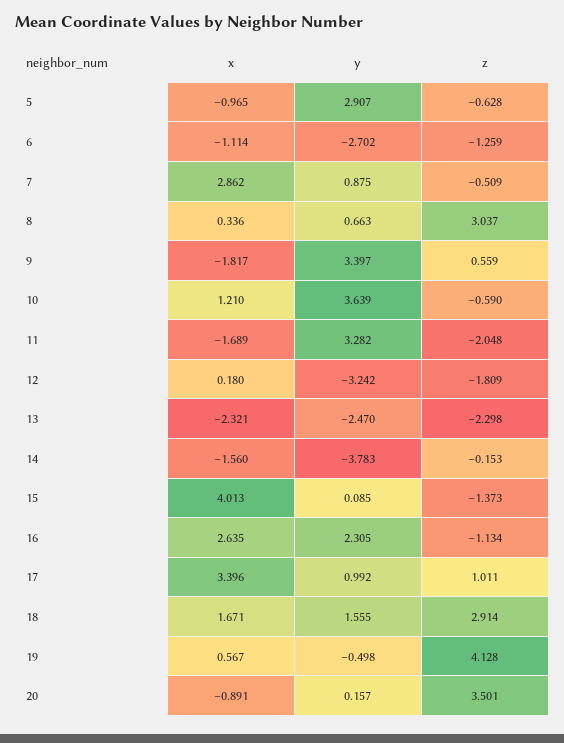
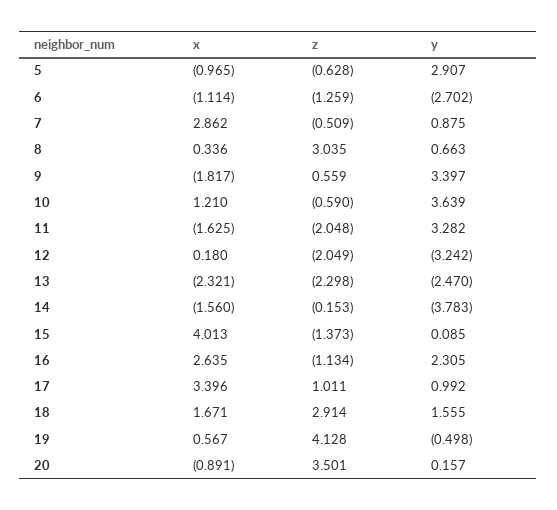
  {
    "x": {
      "5": -0.965,
      "6": -1.114,
      "7": 2.862,
      "8": 0.336,
      "9": -1.817,
      "10": 1.21,
-     "11": -1.689,
+     "11": -1.625,
      "12": 0.18,
      "13": -2.321,
      "14": -1.56,
      "15": 4.013,
      "16": 2.635,
      "17": 3.396,
      "18": 1.671,
      "19": 0.567,
      "20": -0.891
    },
    "y": {
      "5": 2.907,
      "6": -2.702,
      "7": 0.875,
      "8": 0.663,
      "9": 3.397,
      "10": 3.639,
      "11": 3.282,
      "12": -3.242,
      "13": -2.47,
      "14": -3.783,
      "15": 0.085,
      "16": 2.305,
      "17": 0.992,
      "18": 1.555,
      "19": -0.498,
      "20": 0.157
    },
    "z": {
      "5": -0.628,
      "6": -1.259,
      "7": -0.509,
-     "8": 3.037,
+     "8": 3.035,
      "9": 0.559,
      "10": -0.59,
      "11": -2.048,
-     "12": -1.809,
+     "12": -2.049,
      "13": -2.298,
      "14": -0.153,
      "15": -1.373,
      "16": -1.134,
      "17": 1.011,
      "18": 2.914,
      "19": 4.128,
      "20": 3.501
    }
  }

